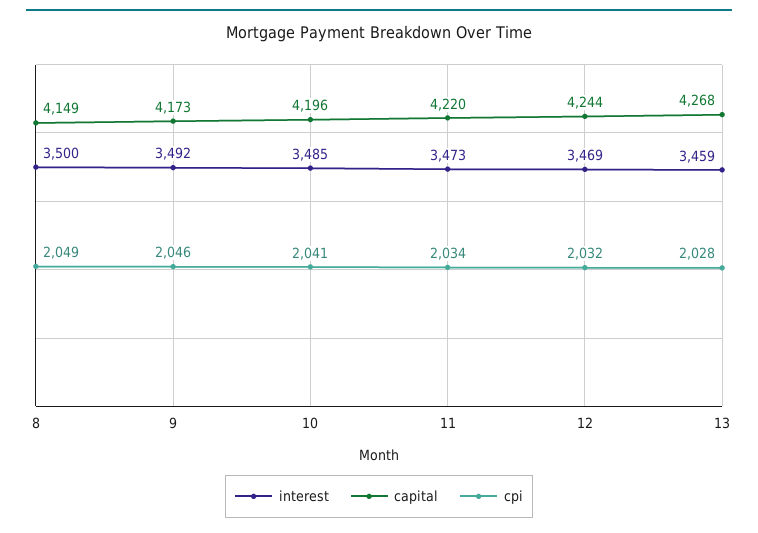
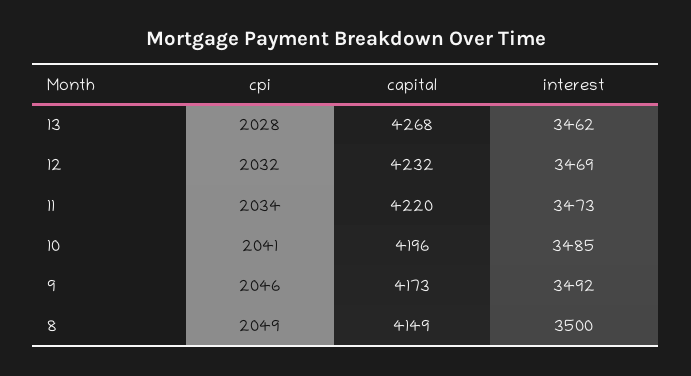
  {
    "interest": {
      "8": 3500,
      "9": 3492,
      "10": 3485,
      "11": 3473,
      "12": 3469,
-     "13": 3459
+     "13": 3462
    },
    "capital": {
      "8": 4149,
      "9": 4173,
      "10": 4196,
      "11": 4220,
-     "12": 4244,
+     "12": 4232,
      "13": 4268
    },
    "cpi": {
      "8": 2049,
      "9": 2046,
      "10": 2041,
      "11": 2034,
      "12": 2032,
      "13": 2028
    }
  }

